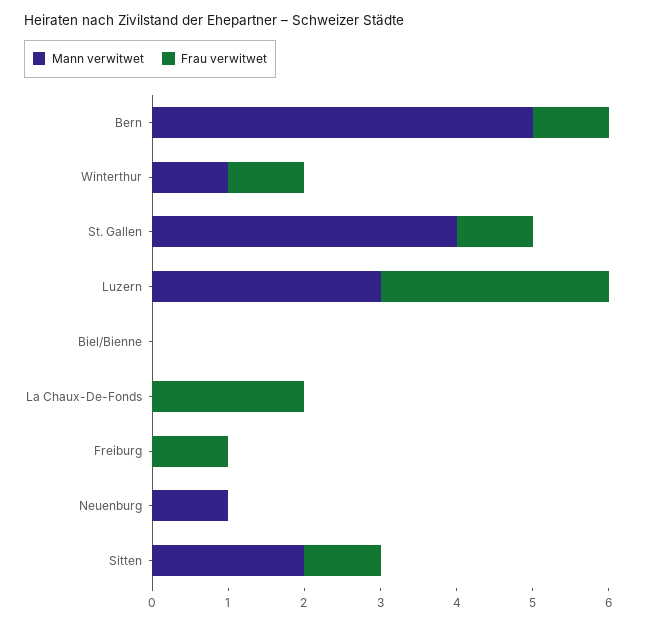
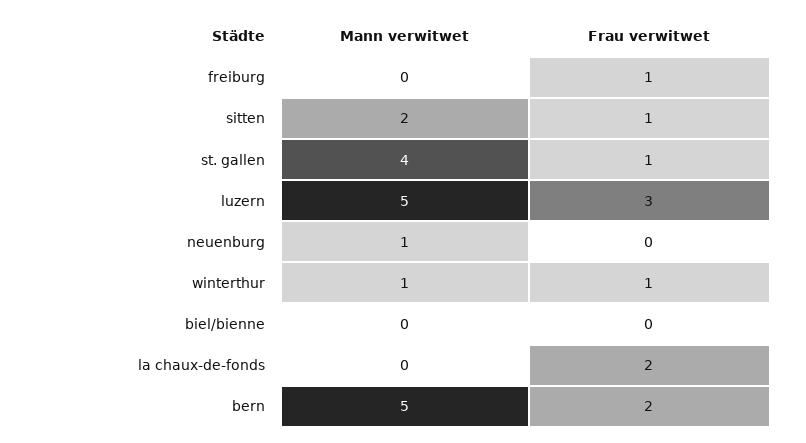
  {
    "Mann verwitwet": {
      "Bern": 5,
      "Winterthur": 1,
      "St. Gallen": 4,
-     "Luzern": 3,
+     "Luzern": 5,
      "Biel/Bienne": 0,
      "La Chaux-De-Fonds": 0,
      "Freiburg": 0,
      "Neuenburg": 1,
      "Sitten": 2
    },
    "Frau verwitwet": {
-     "Bern": 1,
+     "Bern": 2,
      "Winterthur": 1,
      "St. Gallen": 1,
      "Luzern": 3,
      "Biel/Bienne": 0,
      "La Chaux-De-Fonds": 2,
      "Freiburg": 1,
      "Neuenburg": 0,
      "Sitten": 1
    }
  }

